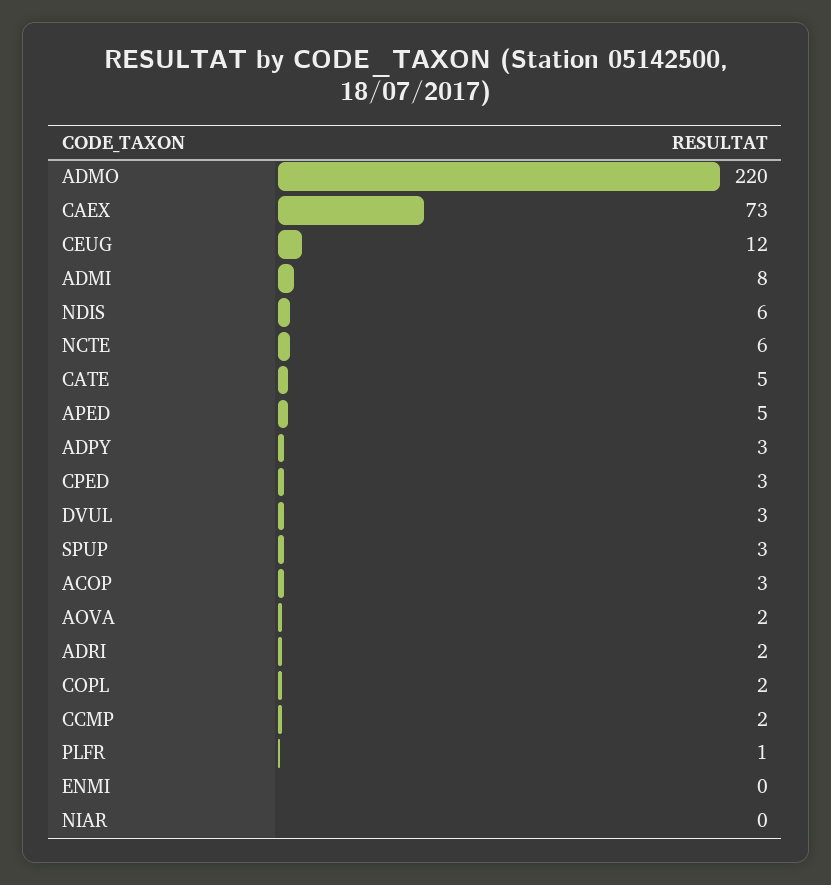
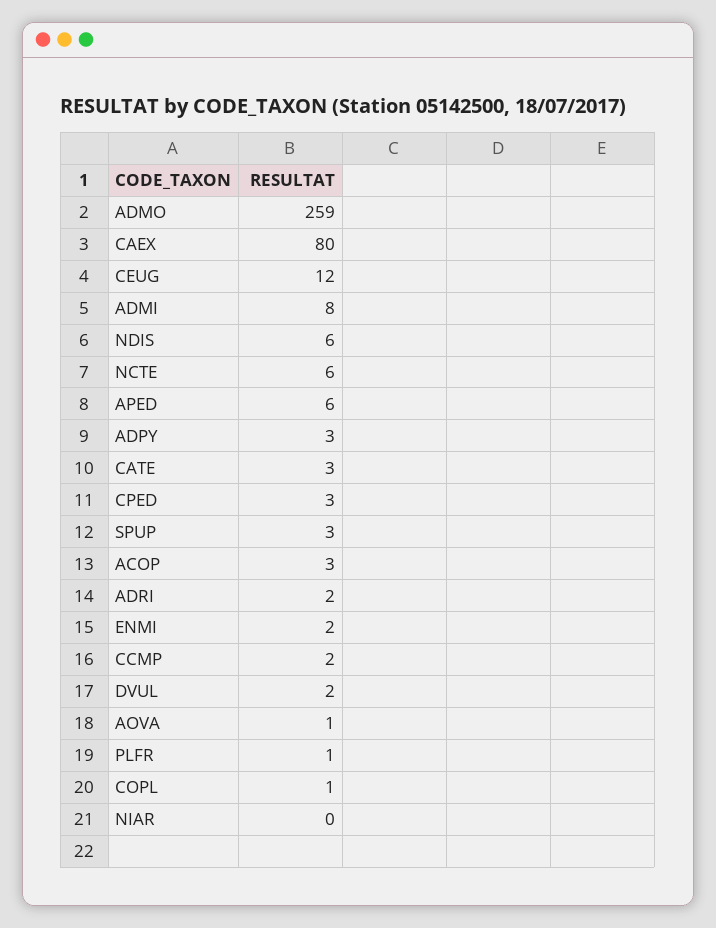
  {
-   "ADMO": 220,
+   "ADMO": 259,
-   "CAEX": 73,
+   "CAEX": 80,
    "CEUG": 12,
    "ADMI": 8,
    "NDIS": 6,
    "NCTE": 6,
-   "CATE": 5,
+   "CATE": 3,
-   "APED": 5,
+   "APED": 6,
    "ADPY": 3,
    "CPED": 3,
-   "DVUL": 3,
+   "DVUL": 2,
    "SPUP": 3,
    "ACOP": 3,
-   "AOVA": 2,
+   "AOVA": 1,
    "ADRI": 2,
-   "COPL": 2,
+   "COPL": 1,
    "CCMP": 2,
    "PLFR": 1,
-   "ENMI": 0,
+   "ENMI": 2,
    "NIAR": 0
  }

